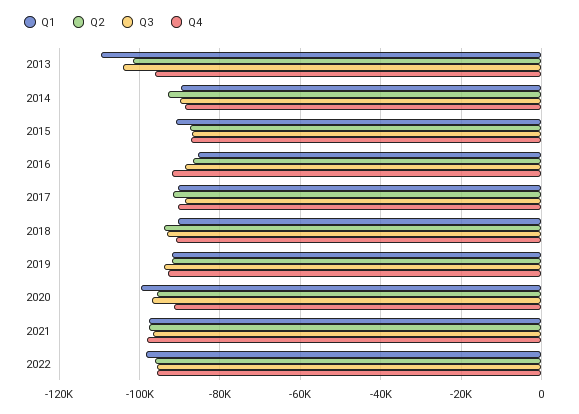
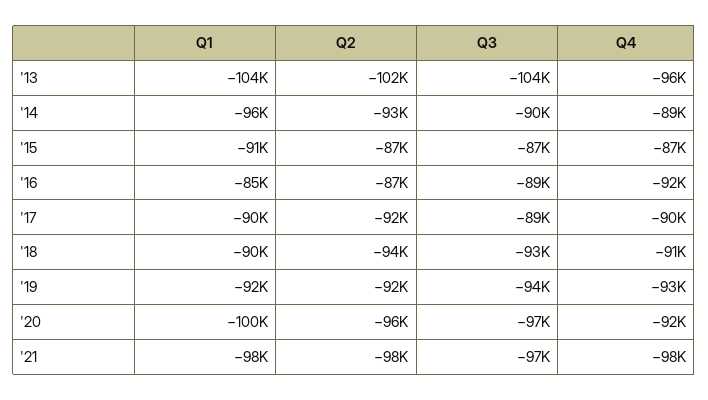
  {
    "Q1": {
-     "2013": -110000,
+     "2013": -104000,
-     "2014": -90000,
+     "2014": -96000,
      "2015": -91000,
      "2016": -85000,
      "2017": -90000,
      "2018": -90000,
      "2019": -92000,
      "2020": -100000,
-     "2021": -98000,
+     "2021": -98000
-     "2022": -98000
    },
    "Q2": {
      "2013": -102000,
      "2014": -93000,
      "2015": -87000,
      "2016": -87000,
      "2017": -92000,
      "2018": -94000,
      "2019": -92000,
      "2020": -96000,
-     "2021": -98000,
+     "2021": -98000
-     "2022": -96000
    },
    "Q3": {
      "2013": -104000,
      "2014": -90000,
      "2015": -87000,
      "2016": -89000,
      "2017": -89000,
      "2018": -93000,
      "2019": -94000,
      "2020": -97000,
-     "2021": -97000,
+     "2021": -97000
-     "2022": -96000
    },
    "Q4": {
      "2013": -96000,
      "2014": -89000,
      "2015": -87000,
      "2016": -92000,
      "2017": -90000,
      "2018": -91000,
      "2019": -93000,
      "2020": -92000,
-     "2021": -98000,
+     "2021": -98000
-     "2022": -96000
    }
  }

